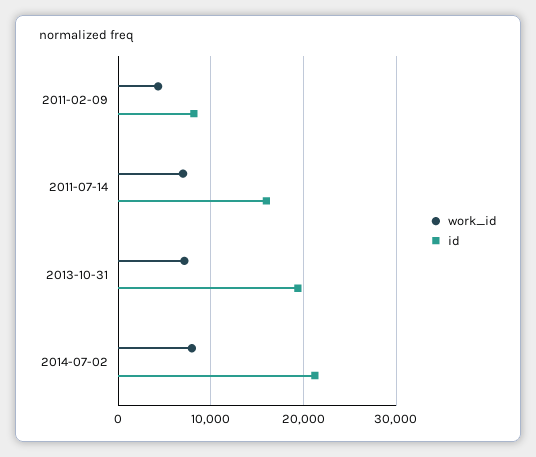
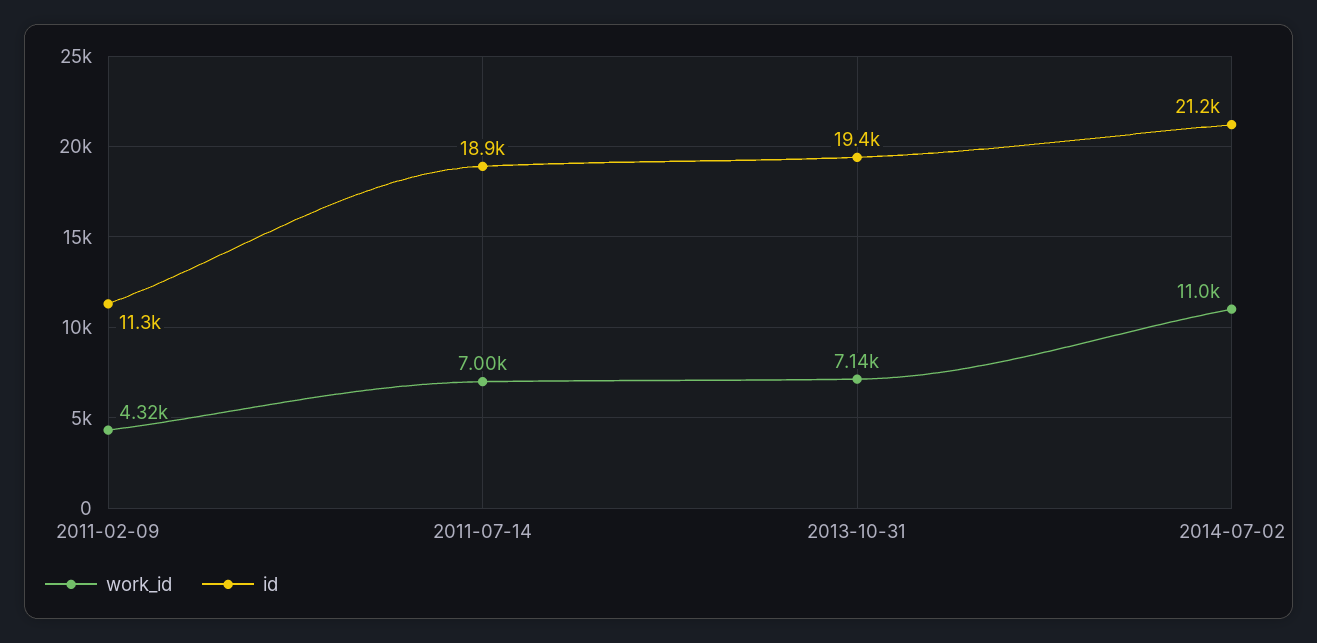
  {
    "work_id": {
      "2011-02-09": 4320,
      "2011-07-14": 7000,
      "2013-10-31": 7140,
-     "2014-07-02": 8000
+     "2014-07-02": 11000
    },
    "id": {
-     "2011-02-09": 8000,
+     "2011-02-09": 11300,
-     "2011-07-14": 16000,
+     "2011-07-14": 18900,
      "2013-10-31": 19400,
      "2014-07-02": 21200
    }
  }

